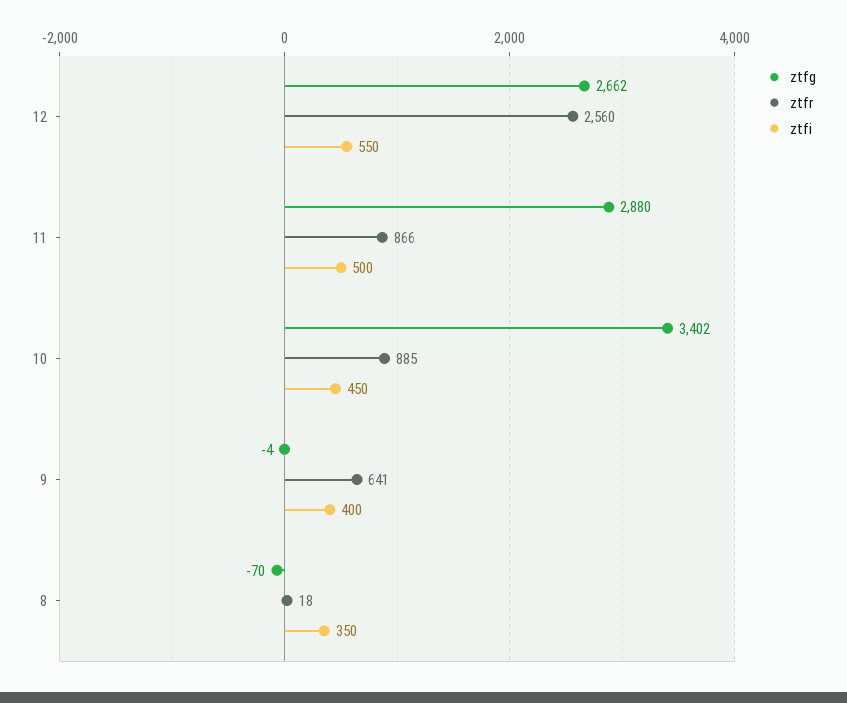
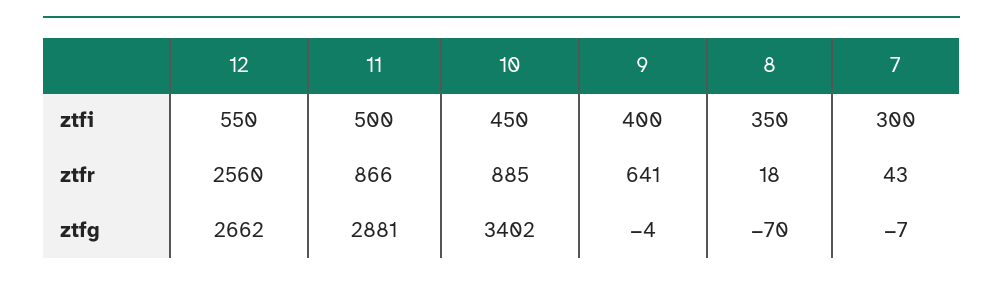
  {
    "ztfg": {
      "12": 2662,
-     "11": 2880,
+     "11": 2881,
      "10": 3402,
      "9": -4,
-     "8": -70
+     "8": -70,
+     "7": -7
    },
    "ztfr": {
      "12": 2560,
      "11": 866,
      "10": 885,
      "9": 641,
-     "8": 18
+     "8": 18,
+     "7": 43
    },
    "ztfi": {
      "12": 550,
      "11": 500,
      "10": 450,
      "9": 400,
-     "8": 350
+     "8": 350,
+     "7": 300
    }
  }

